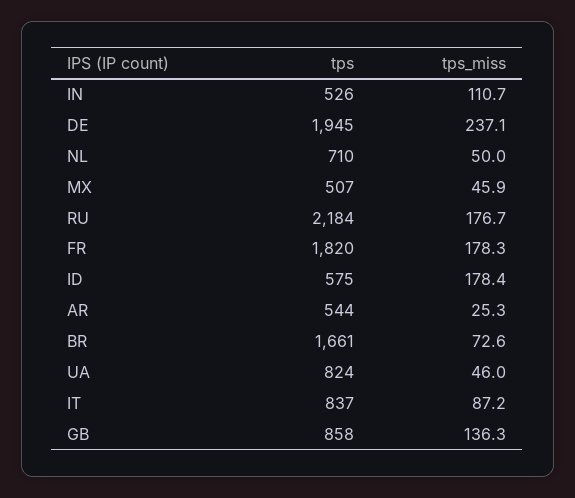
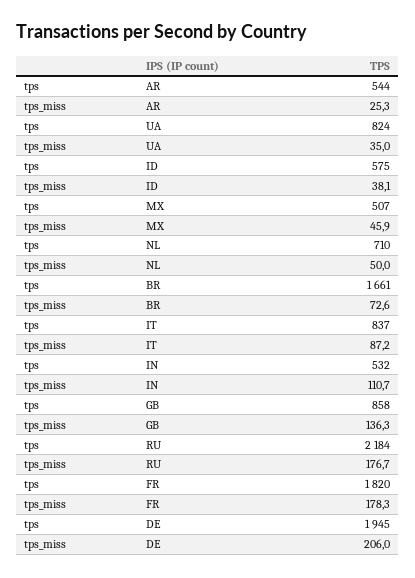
  {
    "tps": {
-     "IN": 526,
+     "IN": 532,
      "DE": 1945,
      "NL": 710,
      "MX": 507,
      "RU": 2184,
      "FR": 1820,
      "ID": 575,
      "AR": 544,
      "BR": 1661,
      "UA": 824,
      "IT": 837,
      "GB": 858
    },
    "tps_miss": {
      "IN": 110.7,
-     "DE": 237.1,
+     "DE": 206,
      "NL": 50,
      "MX": 45.9,
      "RU": 176.7,
      "FR": 178.3,
-     "ID": 178.4,
+     "ID": 38.1,
      "AR": 25.3,
      "BR": 72.6,
-     "UA": 46,
+     "UA": 35,
      "IT": 87.2,
      "GB": 136.3
    }
  }

